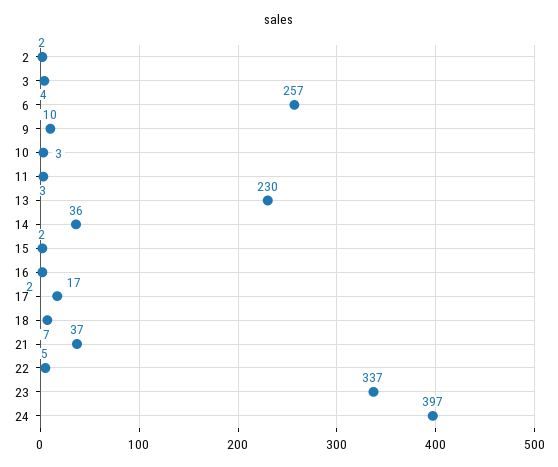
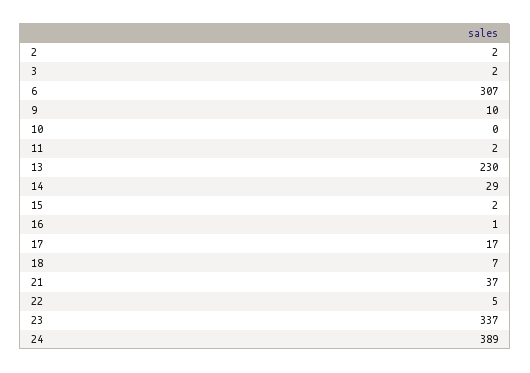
  {
    "2": 2,
-   "3": 4,
+   "3": 2,
-   "6": 257,
+   "6": 307,
    "9": 10,
-   "10": 3,
+   "10": 0,
-   "11": 3,
+   "11": 2,
    "13": 230,
-   "14": 36,
+   "14": 29,
    "15": 2,
-   "16": 2,
+   "16": 1,
    "17": 17,
    "18": 7,
    "21": 37,
    "22": 5,
    "23": 337,
-   "24": 397
+   "24": 389
  }

